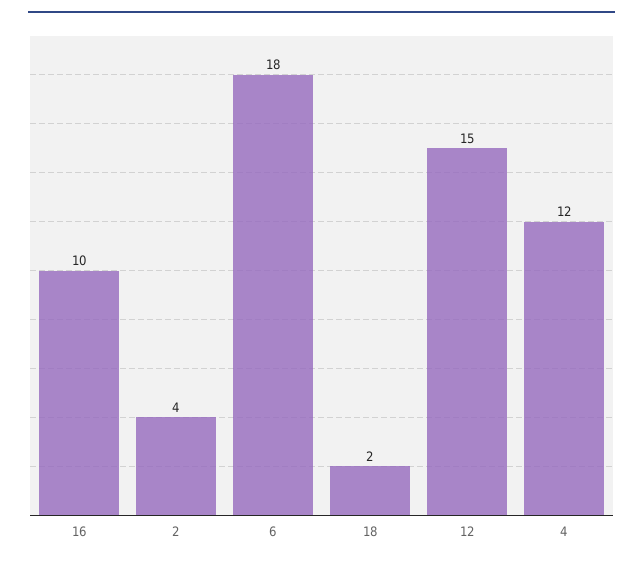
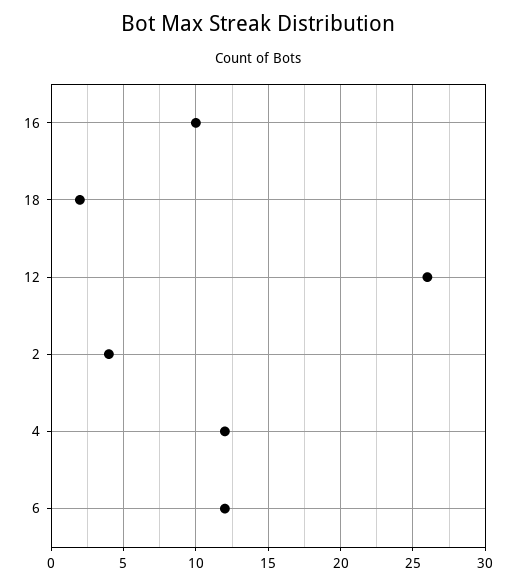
  {
    "16": 10,
    "2": 4,
-   "6": 18,
+   "6": 12,
    "18": 2,
-   "12": 15,
+   "12": 26,
    "4": 12
  }

